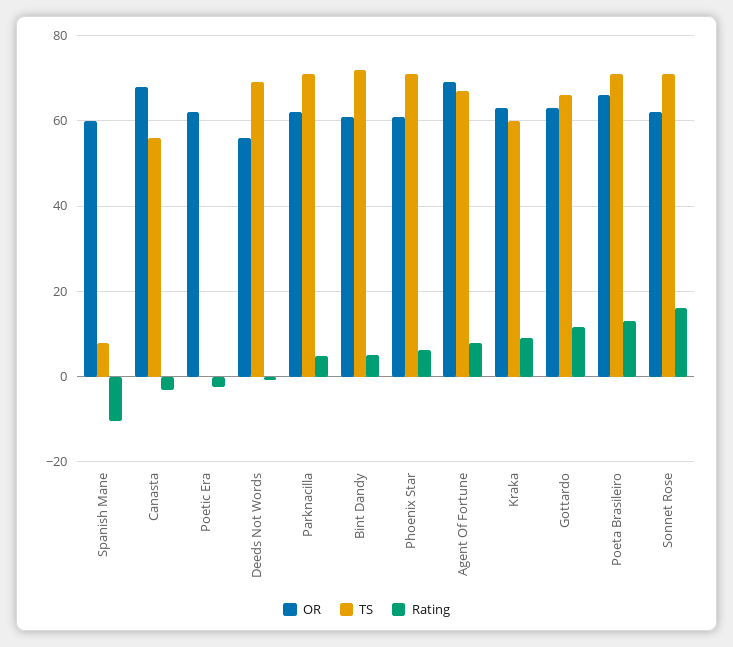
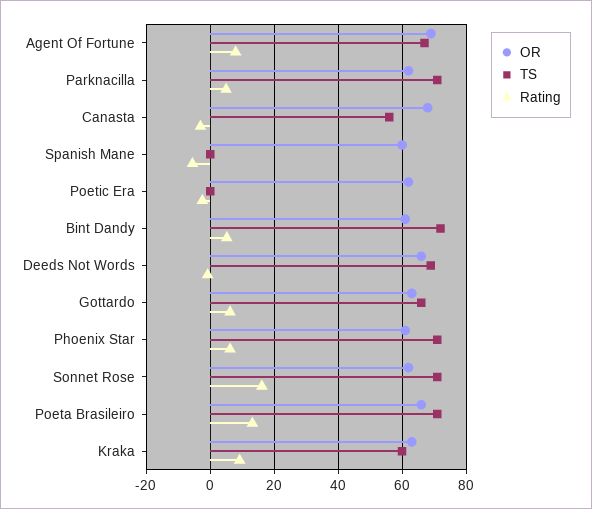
  {
    "OR": {
      "Spanish Mane": 60,
      "Canasta": 68,
      "Poetic Era": 62,
-     "Deeds Not Words": 56,
+     "Deeds Not Words": 66,
      "Parknacilla": 62,
      "Bint Dandy": 62,
      "Phoenix Star": 62,
      "Agent Of Fortune": 70,
      "Kraka": 64,
      "Gottardo": 64,
      "Poeta Brasileiro": 66,
      "Sonnet Rose": 62
    },
    "TS": {
-     "Spanish Mane": 8,
+     "Spanish Mane": 0,
      "Canasta": 56,
      "Poetic Era": 0,
      "Deeds Not Words": 70,
      "Parknacilla": 72,
      "Bint Dandy": 72,
      "Phoenix Star": 72,
      "Agent Of Fortune": 68,
      "Kraka": 60,
      "Gottardo": 66,
      "Poeta Brasileiro": 72,
      "Sonnet Rose": 72
    },
    "Rating": {
-     "Spanish Mane": -10,
+     "Spanish Mane": -6,
      "Canasta": -4,
      "Poetic Era": -2,
      "Deeds Not Words": 0,
      "Parknacilla": 4,
      "Bint Dandy": 6,
      "Phoenix Star": 6,
      "Agent Of Fortune": 8,
      "Kraka": 10,
-     "Gottardo": 12,
+     "Gottardo": 6,
      "Poeta Brasileiro": 14,
      "Sonnet Rose": 16
    }
  }

